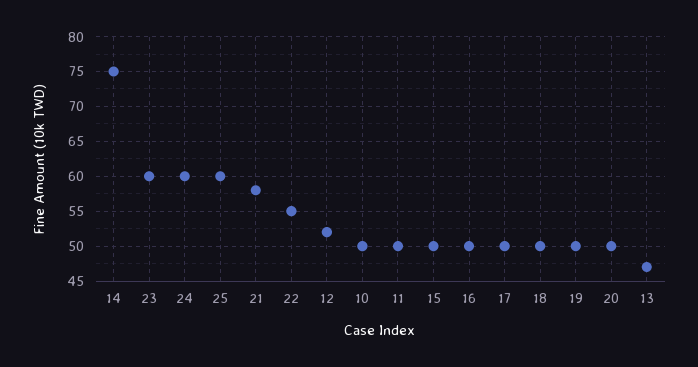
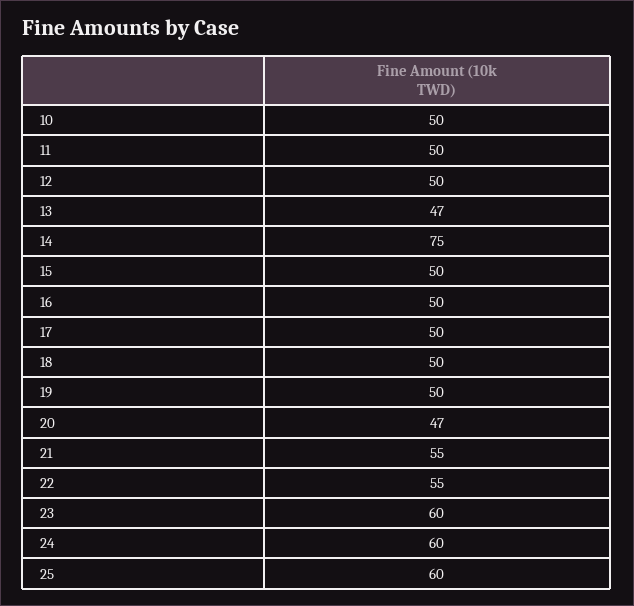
  {
    "14": 75,
    "23": 60,
    "24": 60,
    "25": 60,
-   "21": 58,
+   "21": 55,
    "22": 55,
-   "12": 52,
+   "12": 50,
    "10": 50,
    "11": 50,
    "15": 50,
    "16": 50,
    "17": 50,
    "18": 50,
    "19": 50,
-   "20": 50,
+   "20": 47,
    "13": 47
  }

